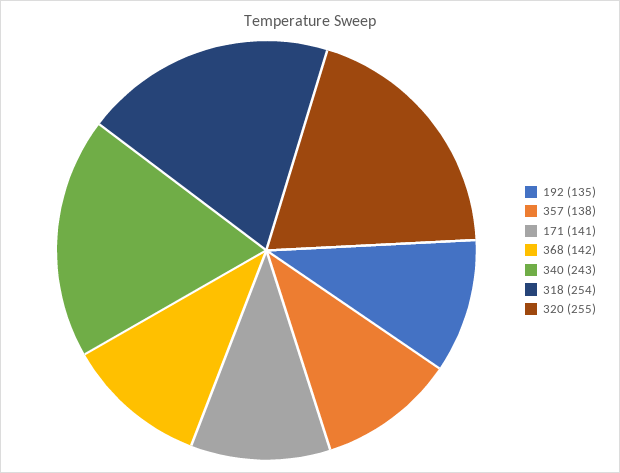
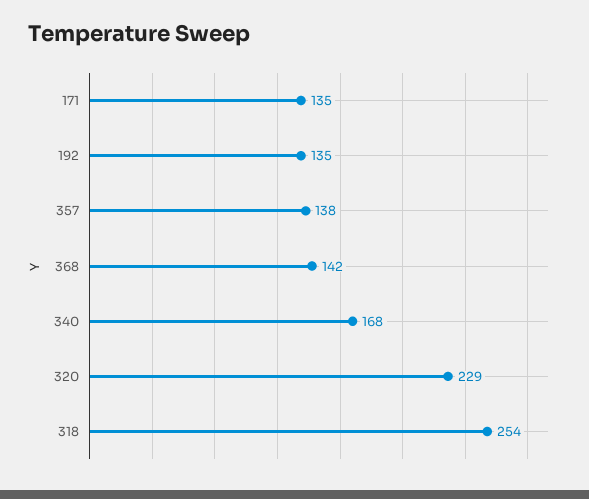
  {
    "192": 135,
    "357": 138,
-   "171": 141,
+   "171": 135,
    "368": 142,
-   "340": 243,
+   "340": 168,
    "318": 254,
-   "320": 255
+   "320": 229
  }

